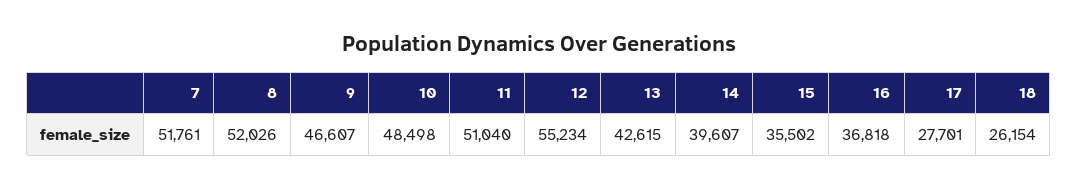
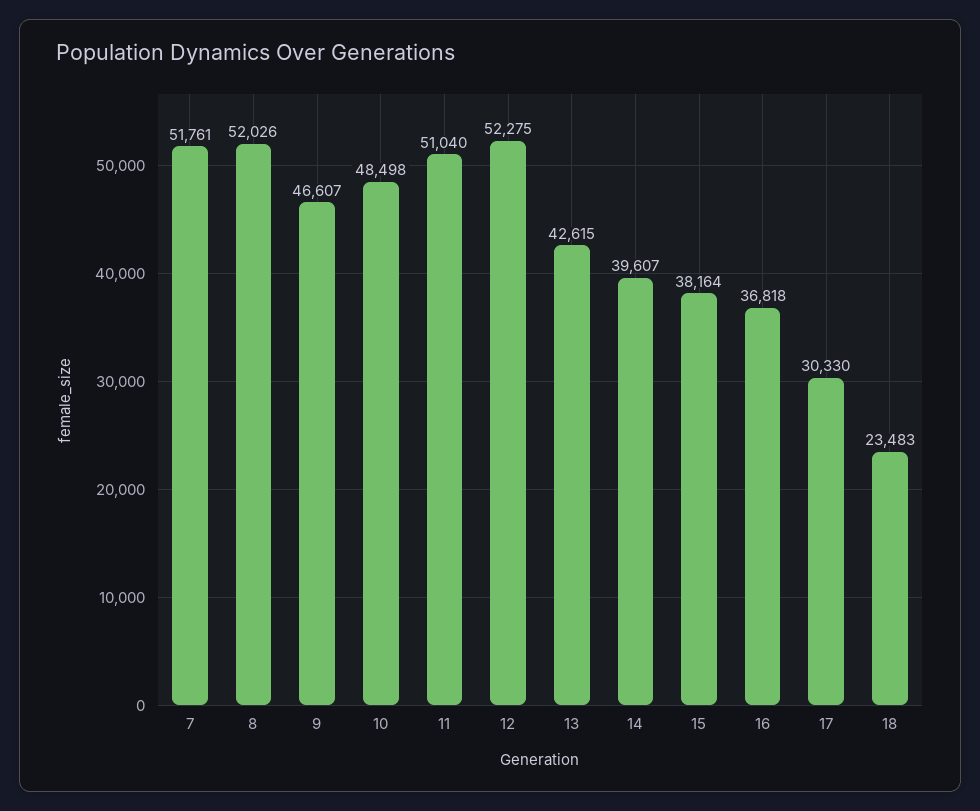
  {
    "7": 51761,
    "8": 52026,
    "9": 46607,
    "10": 48498,
    "11": 51040,
-   "12": 55234,
+   "12": 52275,
    "13": 42615,
    "14": 39607,
-   "15": 35502,
+   "15": 38164,
    "16": 36818,
-   "17": 27701,
+   "17": 30330,
-   "18": 26154
+   "18": 23483
  }

